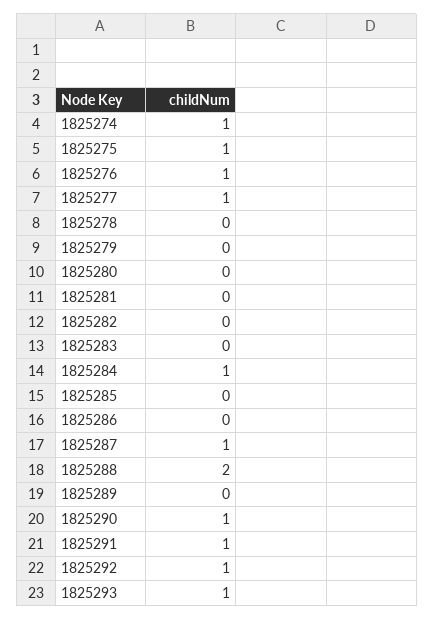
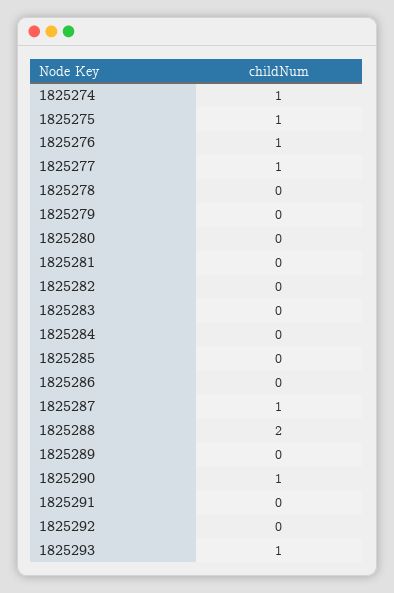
  {
    "1825274": 1,
    "1825275": 1,
    "1825276": 1,
    "1825277": 1,
    "1825278": 0,
    "1825279": 0,
    "1825280": 0,
    "1825281": 0,
    "1825282": 0,
    "1825283": 0,
-   "1825284": 1,
+   "1825284": 0,
    "1825285": 0,
    "1825286": 0,
    "1825287": 1,
    "1825288": 2,
    "1825289": 0,
    "1825290": 1,
-   "1825291": 1,
+   "1825291": 0,
-   "1825292": 1,
+   "1825292": 0,
    "1825293": 1
  }

